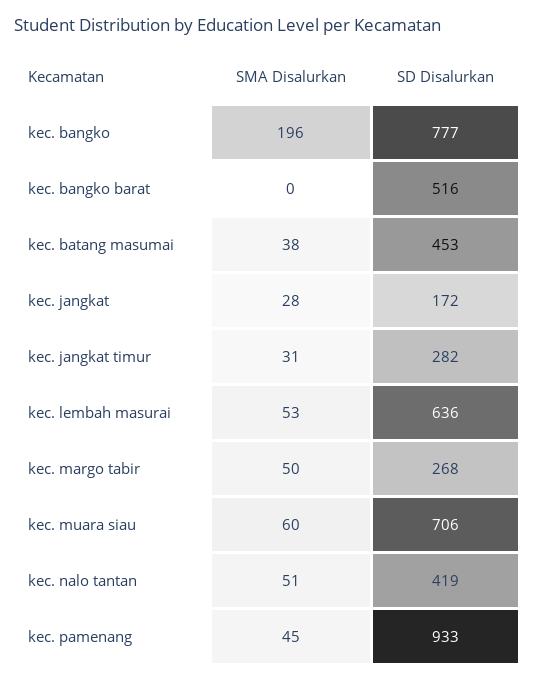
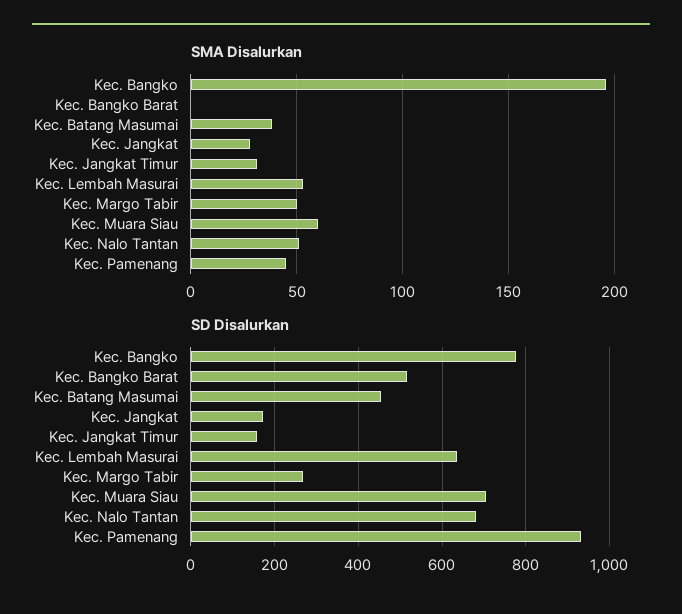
  {
    "SMA Disalurkan": {
      "kec. bangko": 196,
      "kec. bangko barat": 0,
      "kec. batang masumai": 38,
      "kec. jangkat": 28,
      "kec. jangkat timur": 31,
      "kec. lembah masurai": 53,
      "kec. margo tabir": 50,
      "kec. muara siau": 60,
      "kec. nalo tantan": 51,
      "kec. pamenang": 45
    },
    "SD Disalurkan": {
      "kec. bangko": 777,
      "kec. bangko barat": 516,
      "kec. batang masumai": 453,
      "kec. jangkat": 172,
-     "kec. jangkat timur": 282,
+     "kec. jangkat timur": 160,
      "kec. lembah masurai": 636,
      "kec. margo tabir": 268,
      "kec. muara siau": 706,
-     "kec. nalo tantan": 419,
+     "kec. nalo tantan": 680,
      "kec. pamenang": 933
    }
  }

